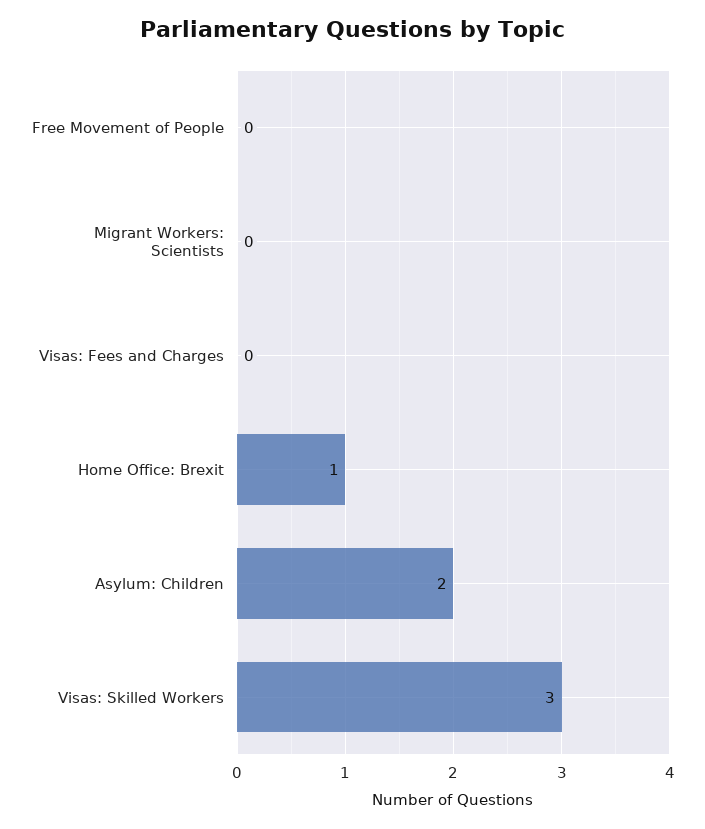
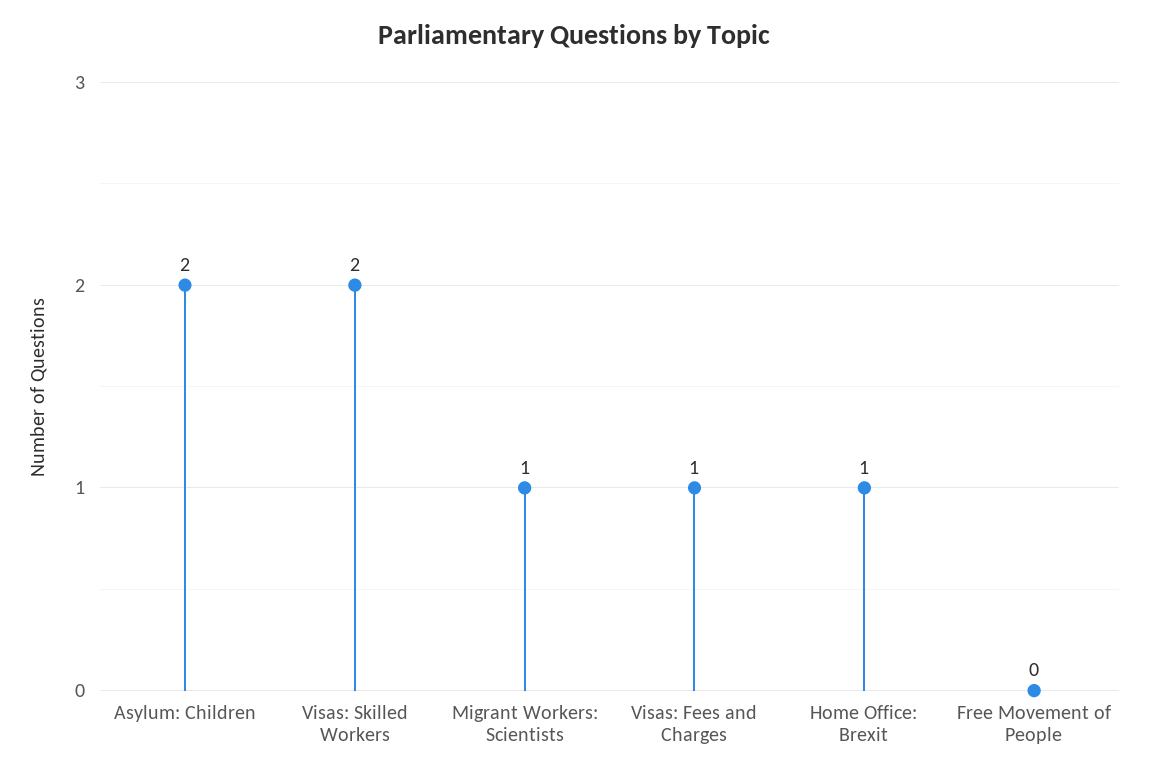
  {
    "Free Movement of People": 0,
-   "Migrant Workers: Scientists": 0,
+   "Migrant Workers: Scientists": 1,
-   "Visas: Fees and Charges": 0,
+   "Visas: Fees and Charges": 1,
    "Home Office: Brexit": 1,
    "Asylum: Children": 2,
-   "Visas: Skilled Workers": 3
+   "Visas: Skilled Workers": 2
  }

